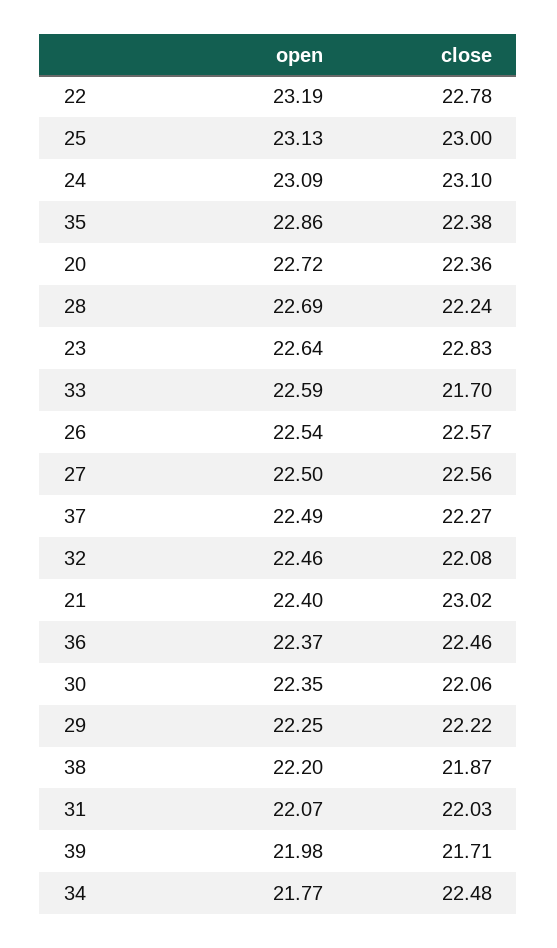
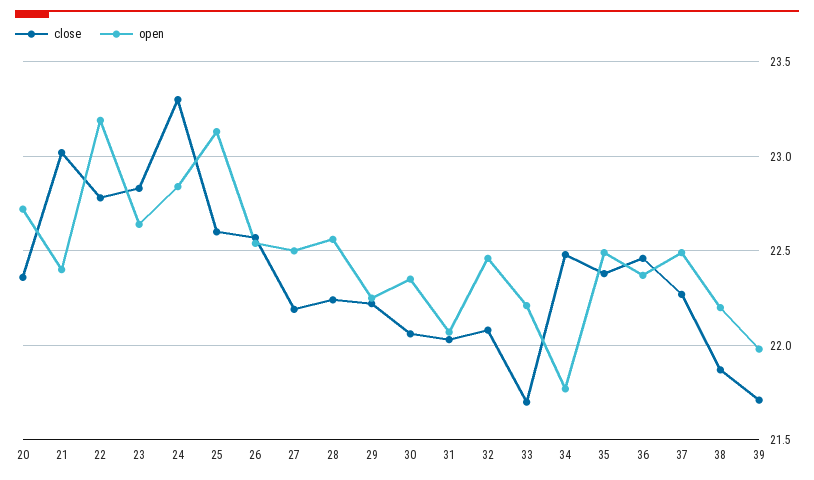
  {
    "open": {
      "22": 23.19,
      "25": 23.13,
-     "24": 23.09,
+     "24": 22.85,
-     "35": 22.86,
+     "35": 22.5,
      "20": 22.72,
-     "28": 22.69,
+     "28": 22.55,
      "23": 22.64,
-     "33": 22.59,
+     "33": 22.2,
      "26": 22.54,
      "27": 22.5,
      "37": 22.49,
      "32": 22.46,
      "21": 22.4,
      "36": 22.37,
      "30": 22.35,
      "29": 22.25,
      "38": 22.2,
      "31": 22.07,
      "39": 21.98,
      "34": 21.77
    },
    "close": {
      "22": 22.78,
-     "25": 23,
+     "25": 22.6,
-     "24": 23.1,
+     "24": 23.3,
      "35": 22.38,
      "20": 22.36,
      "28": 22.24,
      "23": 22.83,
      "33": 21.7,
      "26": 22.57,
-     "27": 22.56,
+     "27": 22.2,
      "37": 22.27,
      "32": 22.08,
      "21": 23.02,
      "36": 22.46,
      "30": 22.06,
      "29": 22.22,
      "38": 21.87,
      "31": 22.03,
      "39": 21.71,
      "34": 22.48
    }
  }

